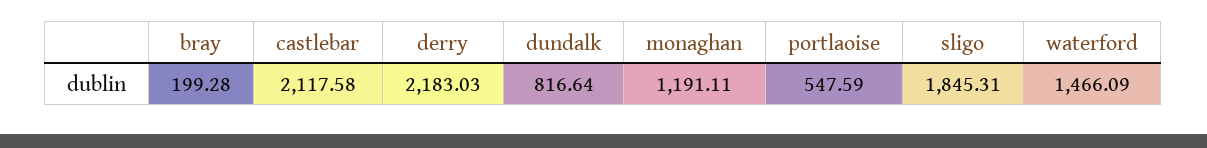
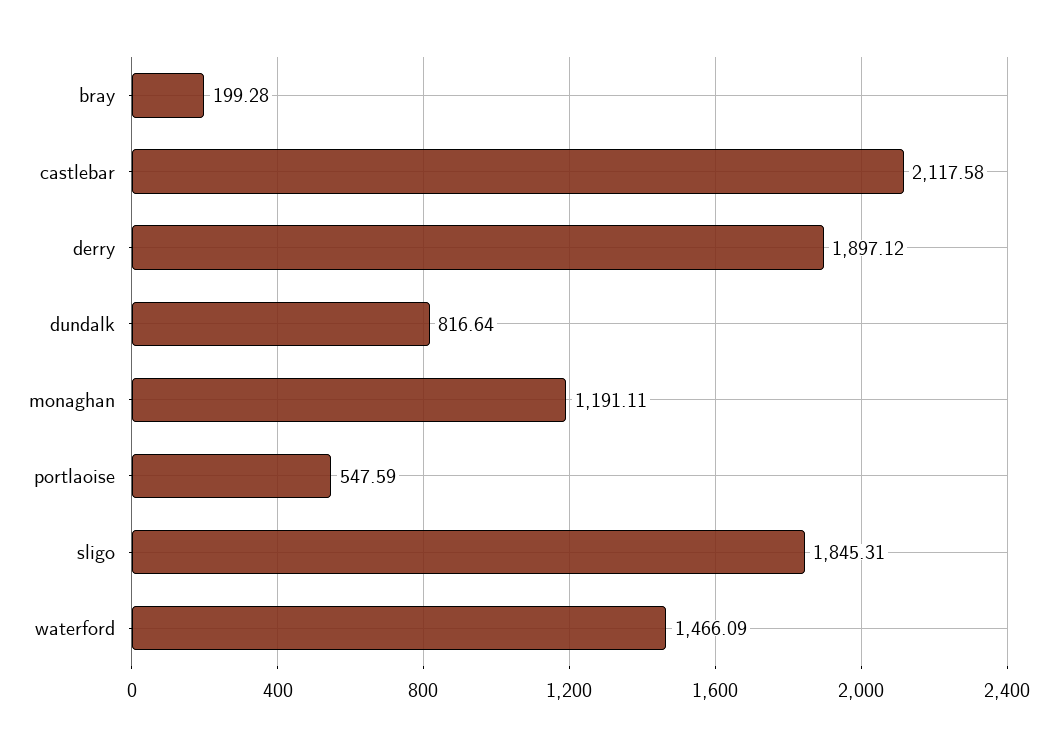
  {
    "bray": 199.28,
    "castlebar": 2117.58,
-   "derry": 2183.03,
+   "derry": 1897.12,
    "dundalk": 816.64,
    "monaghan": 1191.11,
    "portlaoise": 547.59,
    "sligo": 1845.31,
    "waterford": 1466.09
  }

